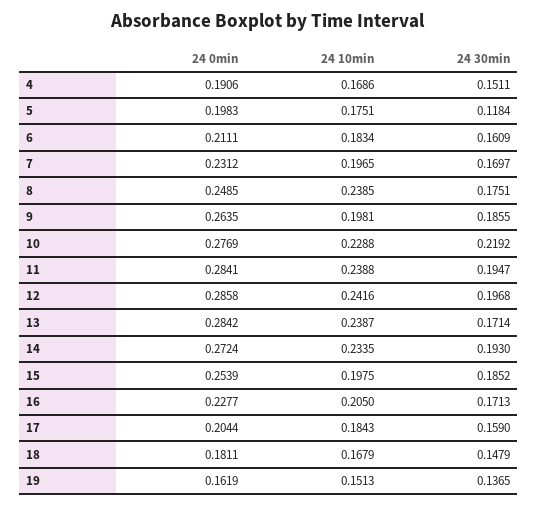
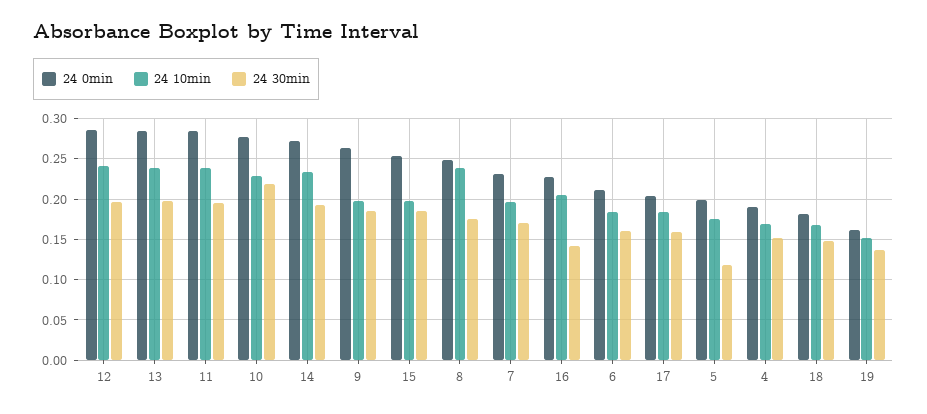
  {
    "24 0min": {
      "4": 0.1906,
      "5": 0.1983,
      "6": 0.2111,
      "7": 0.2312,
      "8": 0.2485,
      "9": 0.2635,
      "10": 0.2769,
      "11": 0.2841,
      "12": 0.2858,
      "13": 0.2842,
      "14": 0.2724,
      "15": 0.2539,
      "16": 0.2277,
      "17": 0.2044,
      "18": 0.1811,
      "19": 0.1619
    },
    "24 10min": {
      "4": 0.1686,
      "5": 0.1751,
      "6": 0.1834,
      "7": 0.1965,
      "8": 0.2385,
      "9": 0.1981,
      "10": 0.2288,
      "11": 0.2388,
      "12": 0.2416,
      "13": 0.2387,
      "14": 0.2335,
      "15": 0.1975,
      "16": 0.205,
      "17": 0.1843,
      "18": 0.1679,
      "19": 0.1513
    },
    "24 30min": {
      "4": 0.1511,
      "5": 0.1184,
      "6": 0.1609,
      "7": 0.1697,
      "8": 0.1751,
      "9": 0.1855,
      "10": 0.2192,
      "11": 0.1947,
      "12": 0.1968,
-     "13": 0.1714,
+     "13": 0.2,
      "14": 0.193,
      "15": 0.1852,
-     "16": 0.1713,
+     "16": 0.14,
      "17": 0.159,
      "18": 0.1479,
      "19": 0.1365
    }
  }

